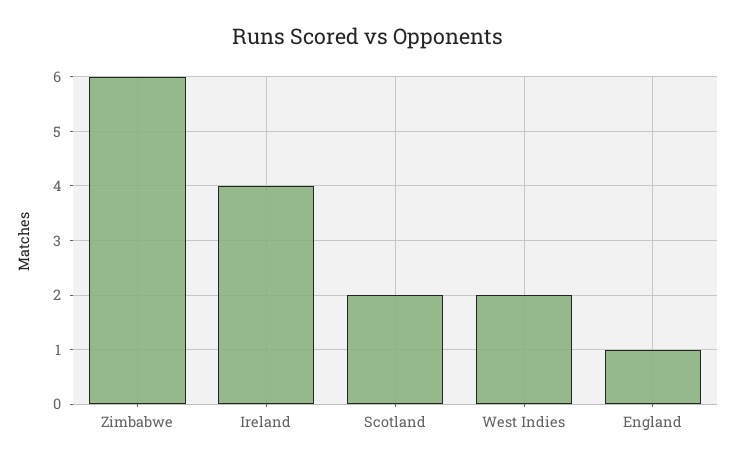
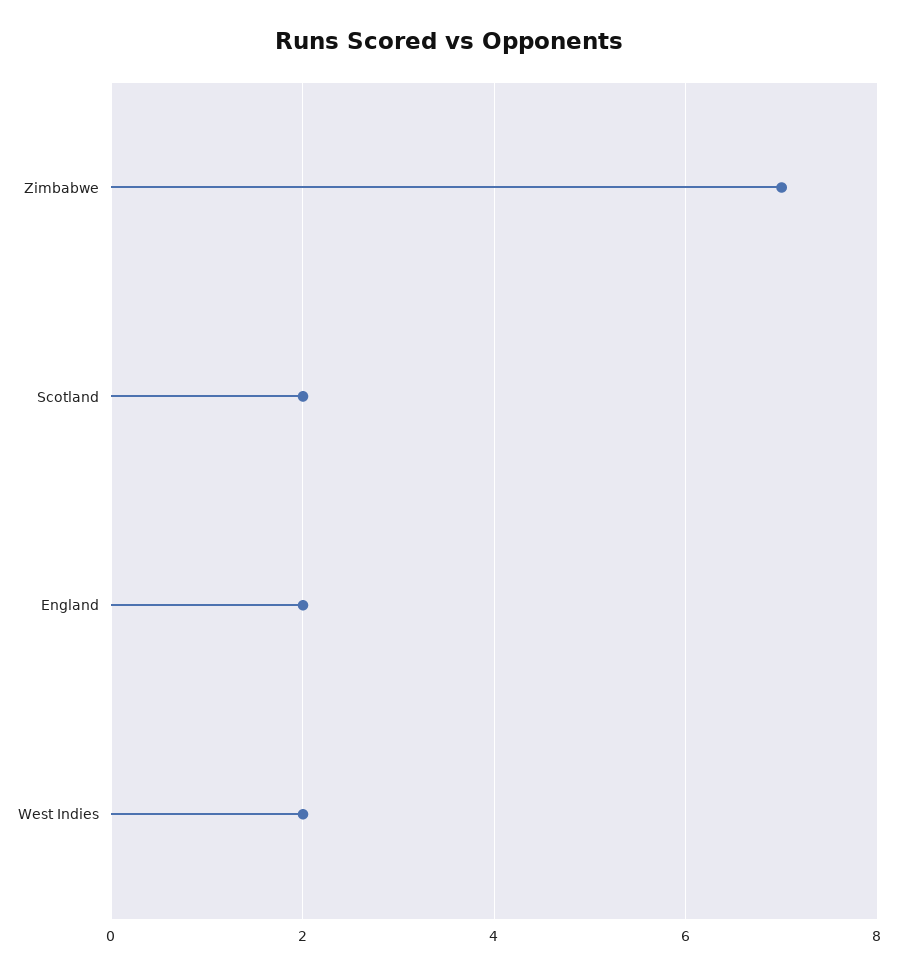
  {
-   "Zimbabwe": 6,
+   "Zimbabwe": 7,
-   "Ireland": 4,
    "Scotland": 2,
    "West Indies": 2,
-   "England": 1
+   "England": 2
  }

